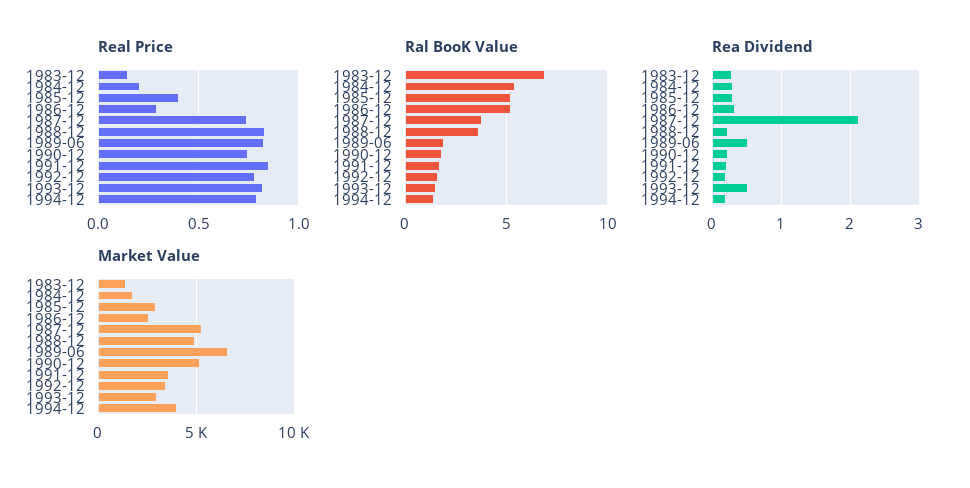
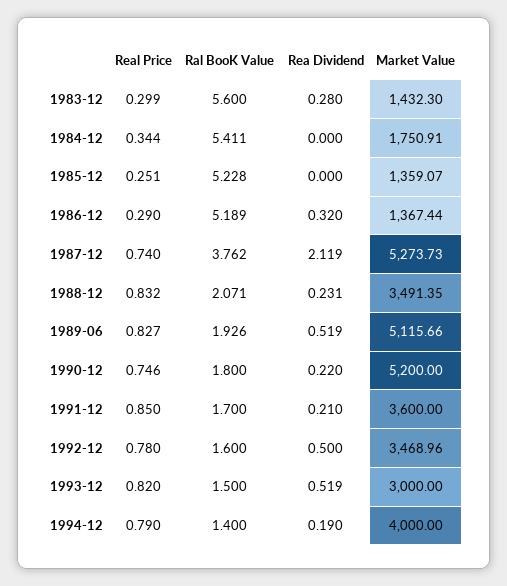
  {
    "Real Price": {
-     "1983-12": 0.15,
+     "1983-12": 0.299,
-     "1984-12": 0.2,
+     "1984-12": 0.344,
-     "1985-12": 0.4,
+     "1985-12": 0.251,
      "1986-12": 0.29,
      "1987-12": 0.74,
      "1988-12": 0.832,
      "1989-06": 0.827,
      "1990-12": 0.746,
      "1991-12": 0.85,
      "1992-12": 0.78,
      "1993-12": 0.82,
      "1994-12": 0.79
    },
    "Ral BooK Value": {
-     "1983-12": 7,
+     "1983-12": 5.6,
      "1984-12": 5.411,
      "1985-12": 5.228,
      "1986-12": 5.189,
      "1987-12": 3.762,
-     "1988-12": 3.5,
+     "1988-12": 2.071,
      "1989-06": 1.926,
      "1990-12": 1.8,
      "1991-12": 1.7,
      "1992-12": 1.6,
      "1993-12": 1.5,
      "1994-12": 1.4
    },
    "Rea Dividend": {
      "1983-12": 0.28,
-     "1984-12": 0.3,
+     "1984-12": 0,
-     "1985-12": 0.3,
+     "1985-12": 0,
      "1986-12": 0.32,
      "1987-12": 2.119,
      "1988-12": 0.231,
      "1989-06": 0.519,
      "1990-12": 0.22,
      "1991-12": 0.21,
-     "1992-12": 0.2,
+     "1992-12": 0.5,
      "1993-12": 0.519,
      "1994-12": 0.19
    },
    "Market Value": {
      "1983-12": 1432.3,
      "1984-12": 1750.91,
-     "1985-12": 3000,
+     "1985-12": 1359.07,
-     "1986-12": 2500,
+     "1986-12": 1367.44,
      "1987-12": 5273.73,
-     "1988-12": 5000,
+     "1988-12": 3491.35,
-     "1989-06": 6500,
+     "1989-06": 5115.66,
      "1990-12": 5200,
      "1991-12": 3600,
      "1992-12": 3468.96,
      "1993-12": 3000,
      "1994-12": 4000
    }
  }

